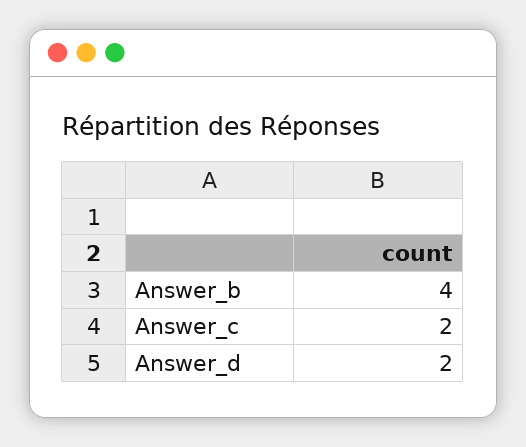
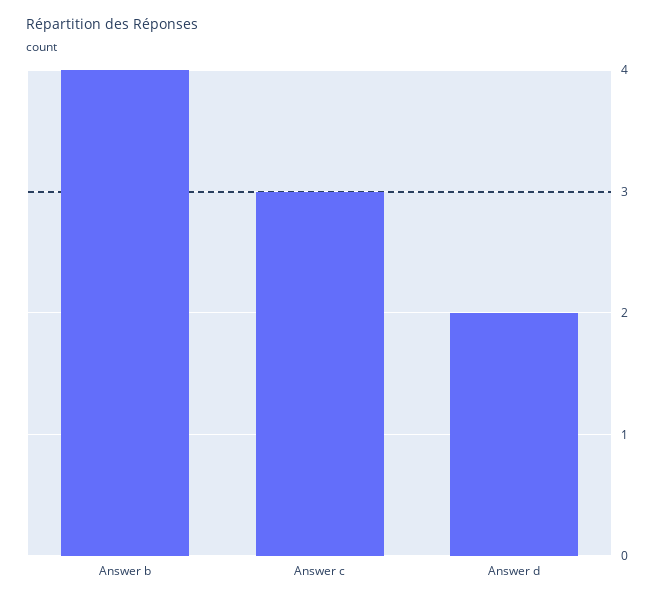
  {
    "Answer_b": 4,
-   "Answer_c": 2,
+   "Answer_c": 3,
    "Answer_d": 2
  }

